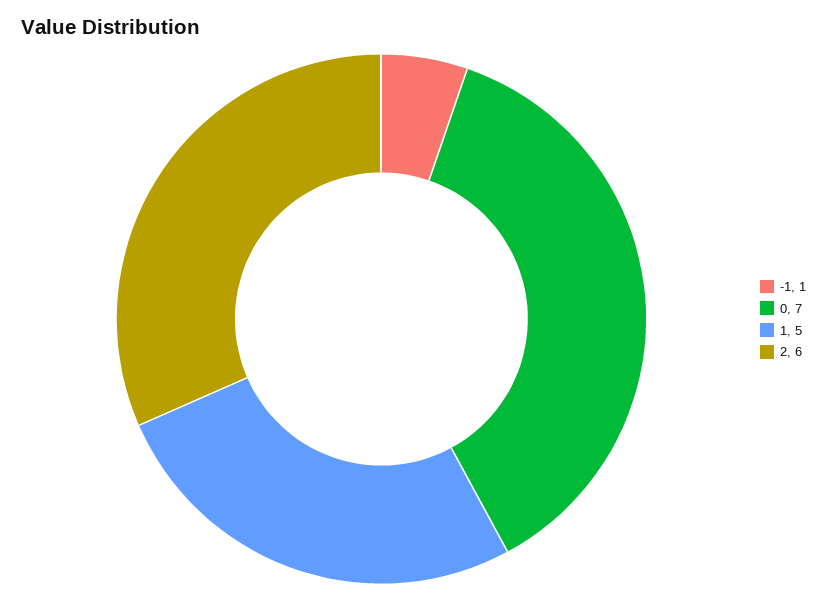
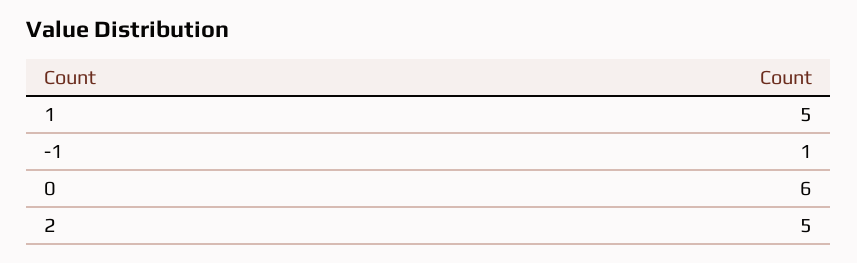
  {
    "-1": 1,
-   "0": 7,
+   "0": 6,
    "1": 5,
-   "2": 6
+   "2": 5
  }

